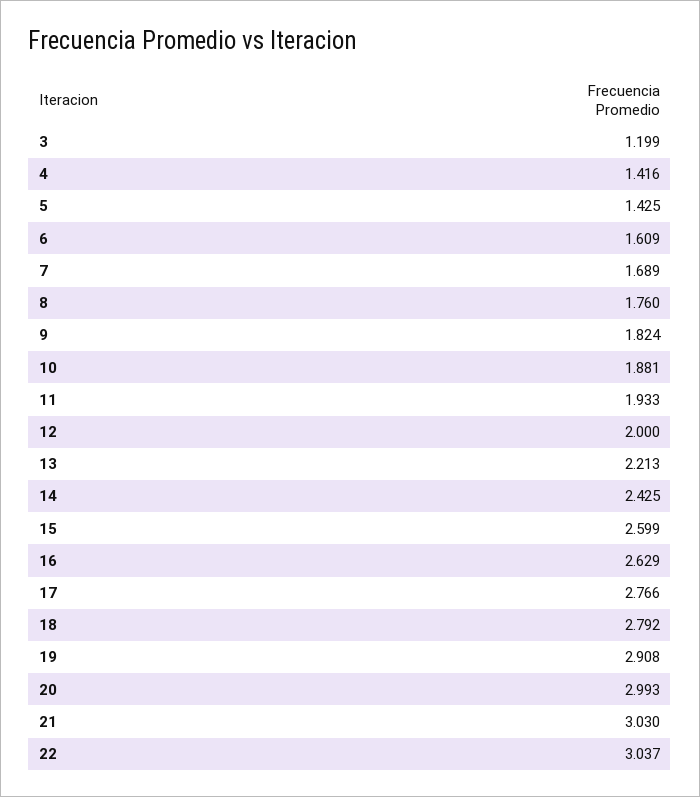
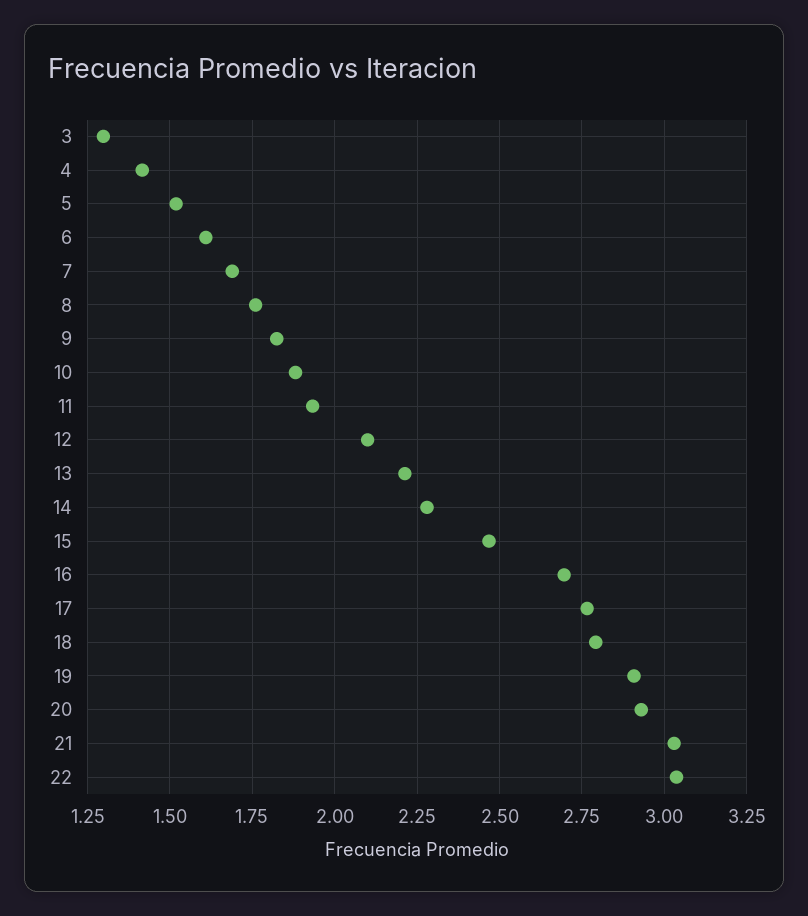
  {
-   "3": 1.199,
+   "3": 1.3,
    "4": 1.416,
-   "5": 1.425,
+   "5": 1.525,
    "6": 1.609,
    "7": 1.689,
    "8": 1.76,
    "9": 1.824,
    "10": 1.881,
    "11": 1.933,
-   "12": 2,
+   "12": 2.1,
    "13": 2.213,
-   "14": 2.425,
+   "14": 2.275,
-   "15": 2.599,
+   "15": 2.475,
-   "16": 2.629,
+   "16": 2.7,
    "17": 2.766,
    "18": 2.792,
    "19": 2.908,
-   "20": 2.993,
+   "20": 2.925,
    "21": 3.03,
    "22": 3.037
  }

